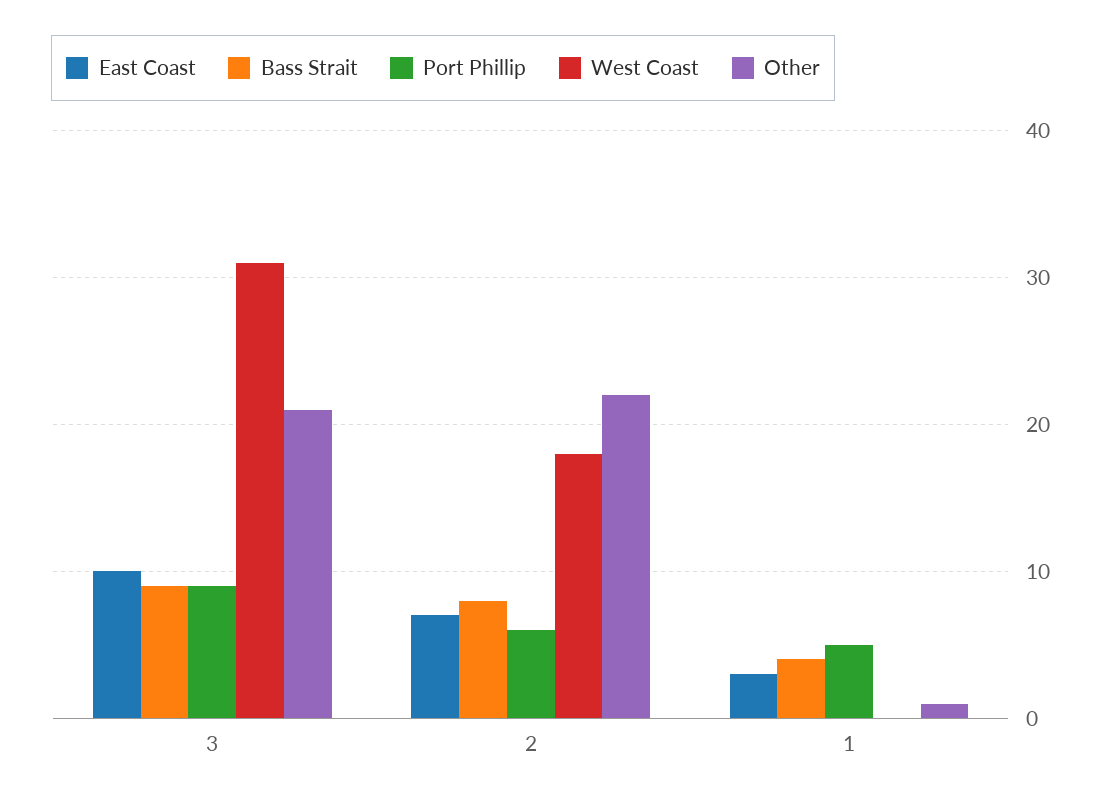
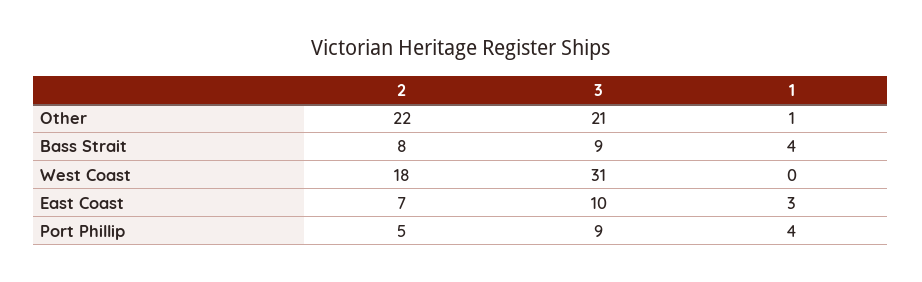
  {
    "East Coast": {
      "3": 10,
      "2": 7,
      "1": 3
    },
    "Bass Strait": {
      "3": 9,
      "2": 8,
      "1": 4
    },
    "Port Phillip": {
      "3": 9,
-     "2": 6,
+     "2": 5,
-     "1": 5
+     "1": 4
    },
    "West Coast": {
      "3": 31,
      "2": 18,
      "1": 0
    },
    "Other": {
      "3": 21,
      "2": 22,
      "1": 1
    }
  }

